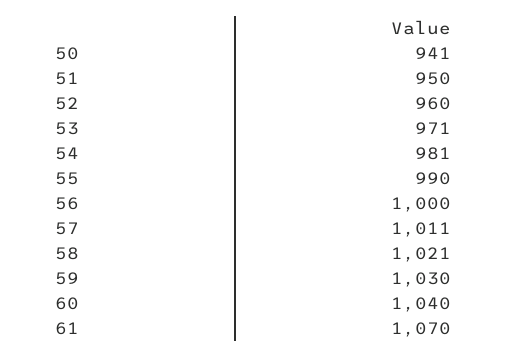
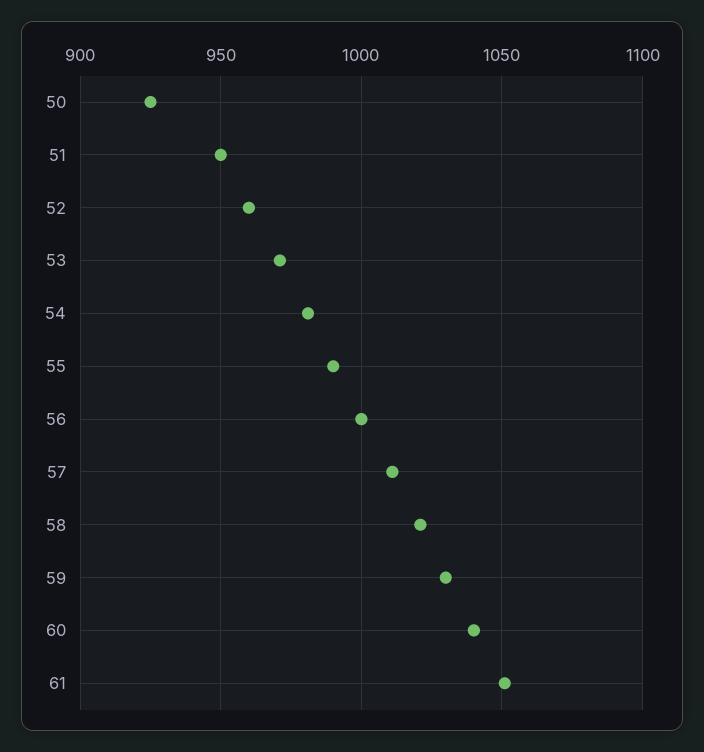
  {
-   "50": 941,
+   "50": 925,
    "51": 950,
    "52": 960,
    "53": 971,
    "54": 981,
    "55": 990,
    "56": 1000,
    "57": 1011,
    "58": 1021,
    "59": 1030,
    "60": 1040,
-   "61": 1070
+   "61": 1050
  }

